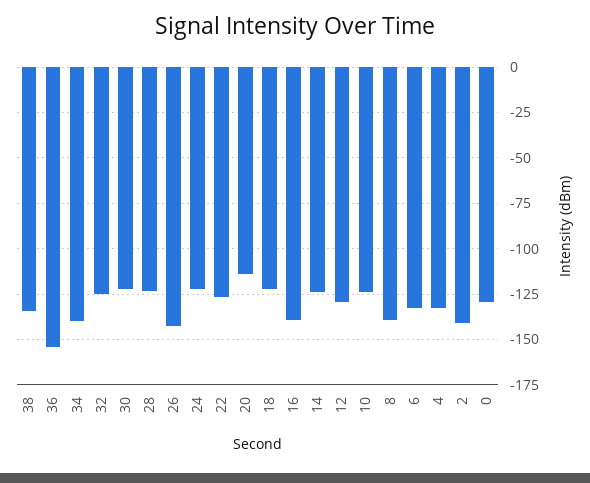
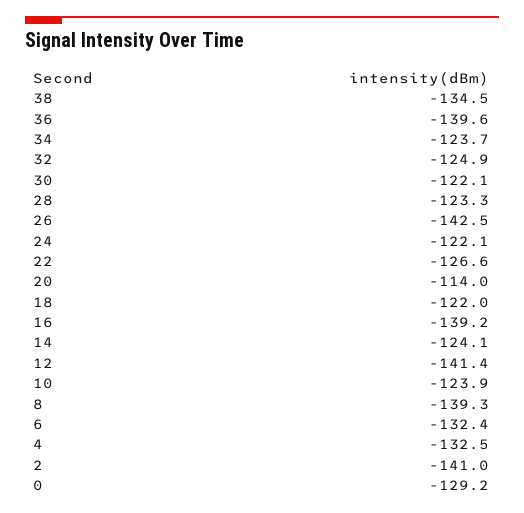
  {
    "38": -134.5,
-   "36": -155,
+   "36": -139.6,
-   "34": -140,
+   "34": -123.7,
    "32": -124.9,
    "30": -122.1,
    "28": -123.3,
    "26": -142.5,
    "24": -122.1,
    "22": -126.6,
    "20": -114,
    "18": -122,
    "16": -139.2,
    "14": -124.1,
-   "12": -130,
+   "12": -141.4,
    "10": -123.9,
    "8": -139.3,
    "6": -132.4,
    "4": -132.5,
    "2": -141,
    "0": -129.2
  }

